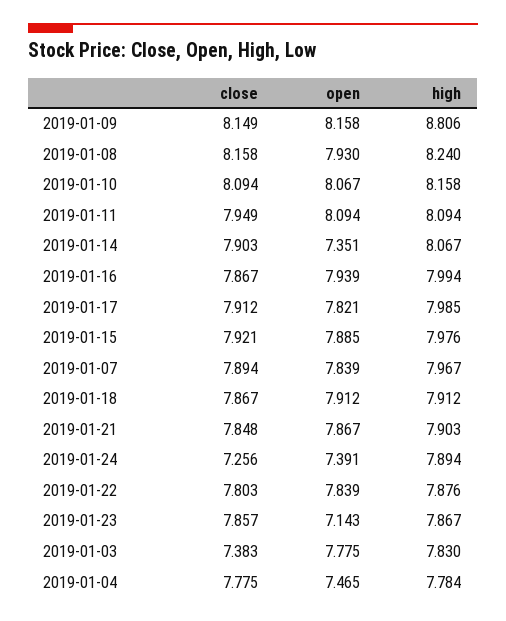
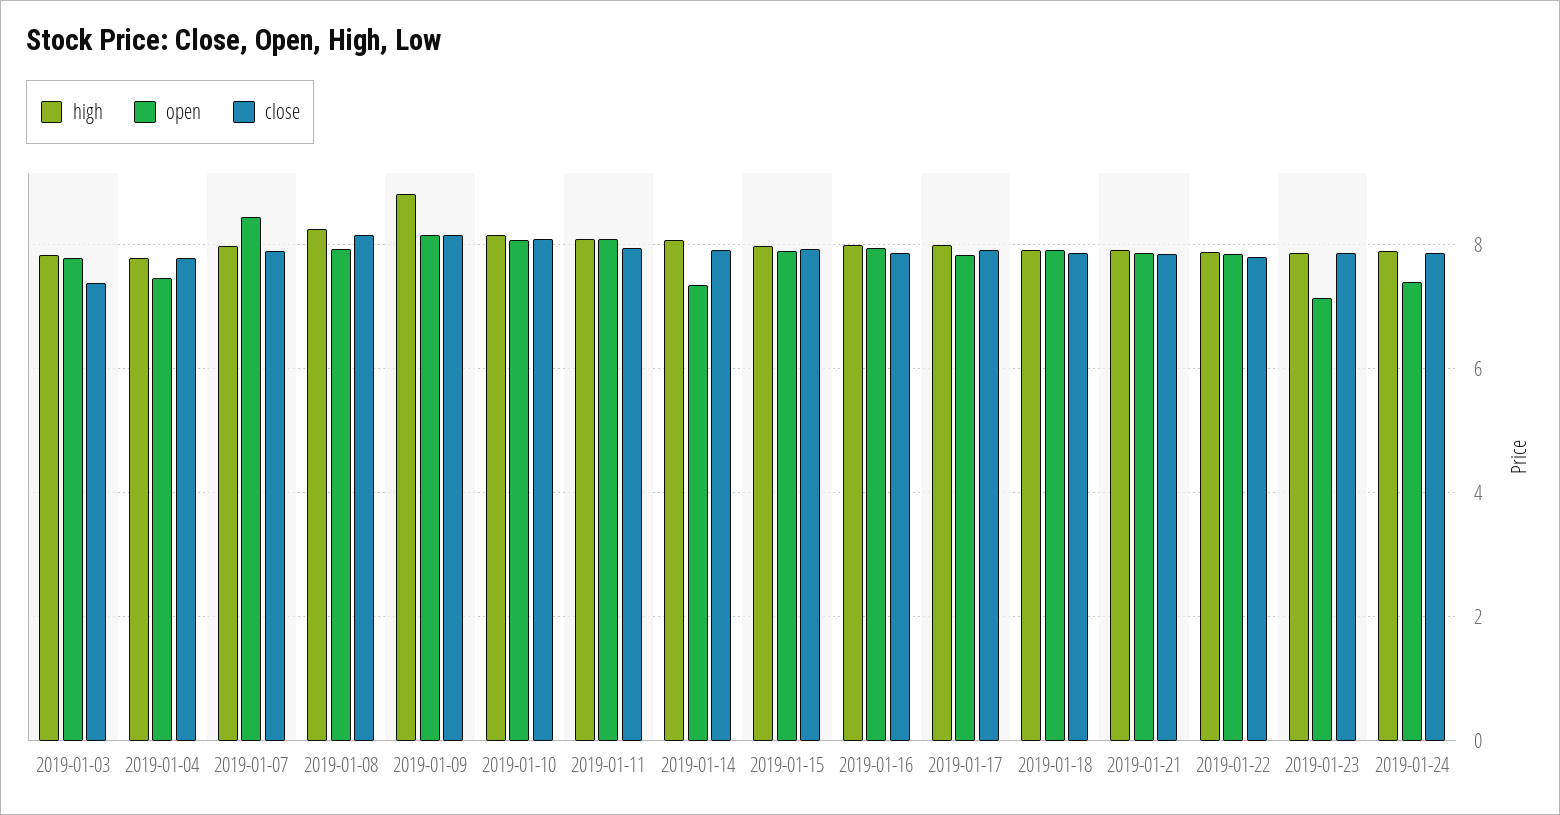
  {
    "close": {
      "2019-01-09": 8.149,
      "2019-01-08": 8.158,
      "2019-01-10": 8.094,
      "2019-01-11": 7.949,
      "2019-01-14": 7.903,
      "2019-01-16": 7.867,
      "2019-01-17": 7.912,
      "2019-01-15": 7.921,
      "2019-01-07": 7.894,
      "2019-01-18": 7.867,
      "2019-01-21": 7.848,
-     "2019-01-24": 7.256,
+     "2019-01-24": 7.8,
      "2019-01-22": 7.803,
      "2019-01-23": 7.857,
      "2019-01-03": 7.383,
      "2019-01-04": 7.775
    },
    "open": {
      "2019-01-09": 8.158,
      "2019-01-08": 7.93,
      "2019-01-10": 8.067,
      "2019-01-11": 8.094,
      "2019-01-14": 7.351,
      "2019-01-16": 7.939,
      "2019-01-17": 7.821,
      "2019-01-15": 7.885,
-     "2019-01-07": 7.839,
+     "2019-01-07": 8.4,
      "2019-01-18": 7.912,
      "2019-01-21": 7.867,
      "2019-01-24": 7.391,
      "2019-01-22": 7.839,
      "2019-01-23": 7.143,
      "2019-01-03": 7.775,
      "2019-01-04": 7.465
    },
    "high": {
      "2019-01-09": 8.806,
      "2019-01-08": 8.24,
      "2019-01-10": 8.158,
      "2019-01-11": 8.094,
      "2019-01-14": 8.067,
      "2019-01-16": 7.994,
      "2019-01-17": 7.985,
      "2019-01-15": 7.976,
      "2019-01-07": 7.967,
      "2019-01-18": 7.912,
      "2019-01-21": 7.903,
      "2019-01-24": 7.894,
      "2019-01-22": 7.876,
      "2019-01-23": 7.867,
      "2019-01-03": 7.83,
      "2019-01-04": 7.784
    }
  }

